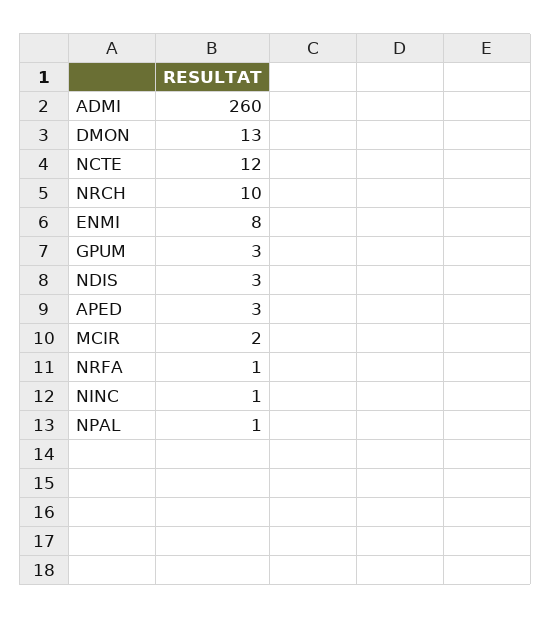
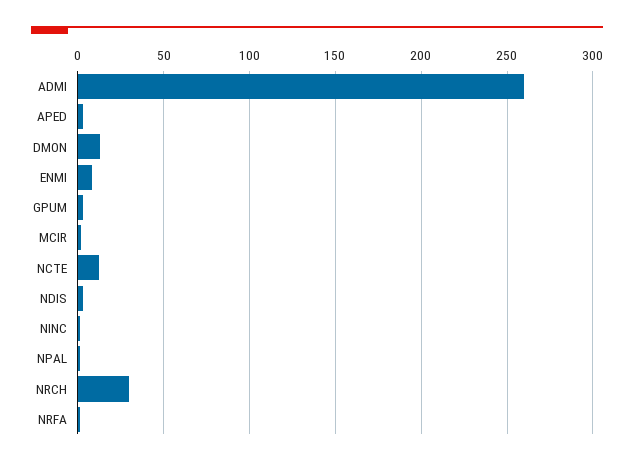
  {
    "ADMI": 260,
    "DMON": 13,
    "NCTE": 12,
-   "NRCH": 10,
+   "NRCH": 30,
    "ENMI": 8,
    "GPUM": 3,
    "NDIS": 3,
    "APED": 3,
    "MCIR": 2,
    "NRFA": 1,
    "NINC": 1,
    "NPAL": 1
  }

